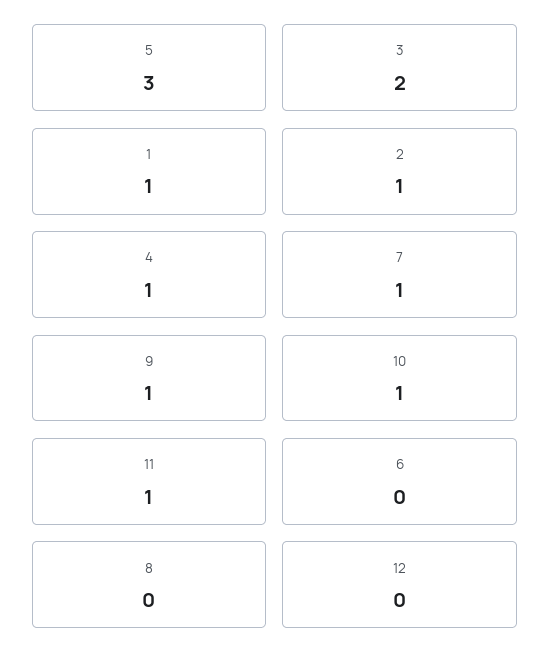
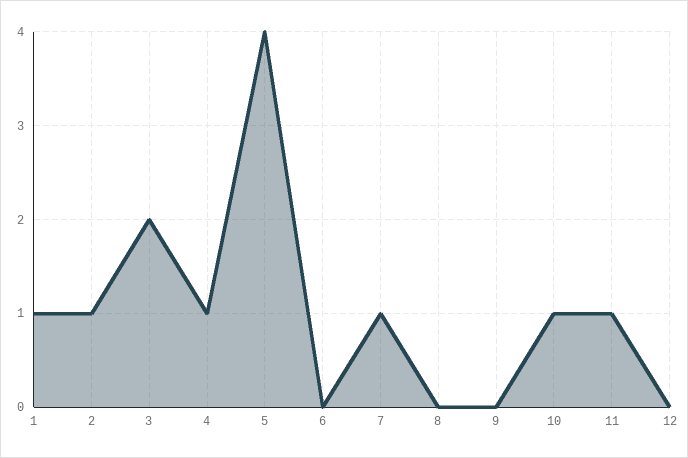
  {
-   "5": 3,
+   "5": 4,
    "3": 2,
    "1": 1,
    "2": 1,
    "4": 1,
    "7": 1,
-   "9": 1,
+   "9": 0,
    "10": 1,
    "11": 1,
    "6": 0,
    "8": 0,
    "12": 0
  }

